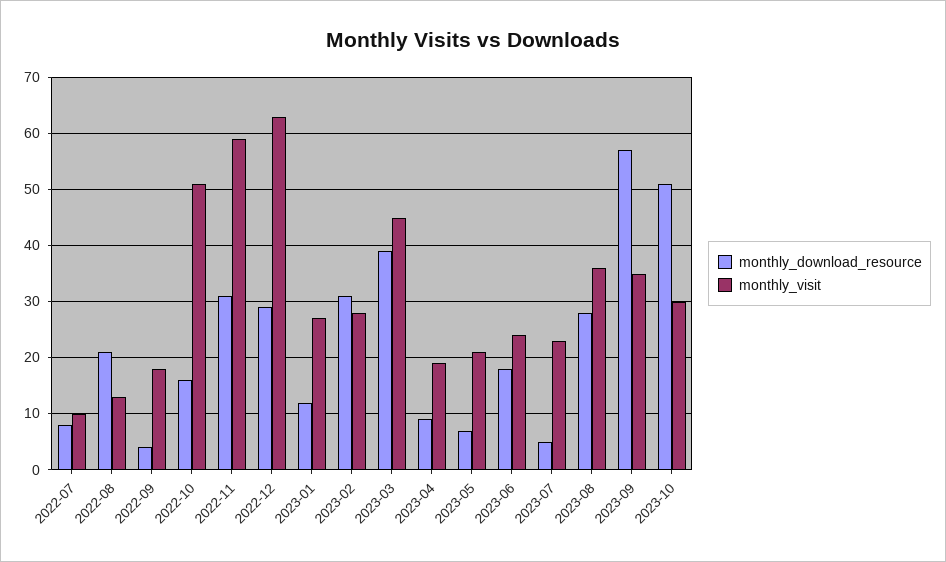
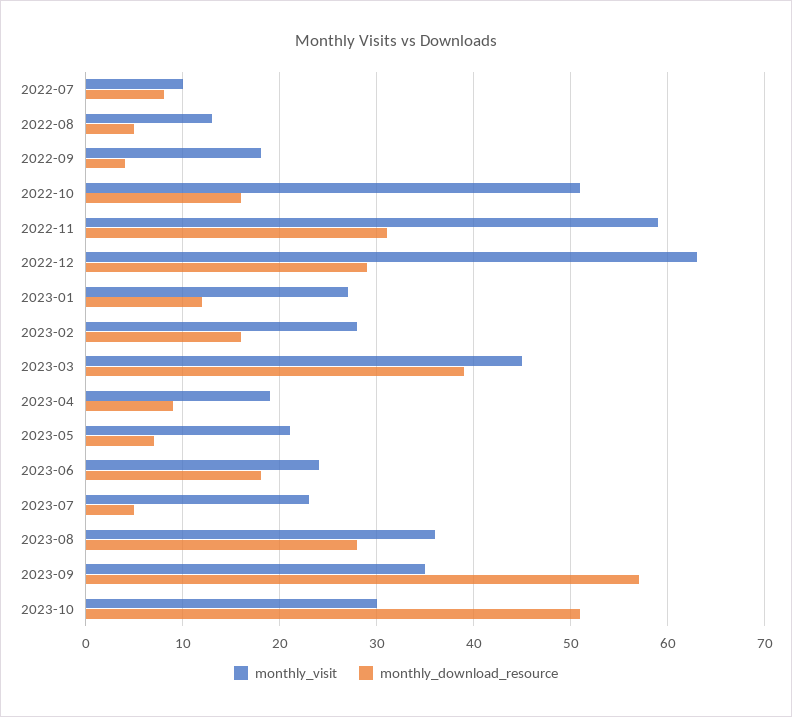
  {
    "monthly_download_resource": {
      "2022-07": 8,
-     "2022-08": 20,
+     "2022-08": 5,
      "2022-09": 4,
      "2022-10": 16,
      "2022-11": 31,
      "2022-12": 29,
      "2023-01": 12,
-     "2023-02": 30,
+     "2023-02": 16,
      "2023-03": 39,
      "2023-04": 9,
      "2023-05": 7,
      "2023-06": 18,
      "2023-07": 5,
      "2023-08": 28,
      "2023-09": 57,
      "2023-10": 51
    },
    "monthly_visit": {
      "2022-07": 10,
      "2022-08": 13,
      "2022-09": 18,
      "2022-10": 51,
      "2022-11": 59,
      "2022-12": 63,
      "2023-01": 27,
      "2023-02": 28,
      "2023-03": 45,
      "2023-04": 19,
      "2023-05": 21,
      "2023-06": 24,
      "2023-07": 23,
      "2023-08": 36,
      "2023-09": 35,
      "2023-10": 30
    }
  }

